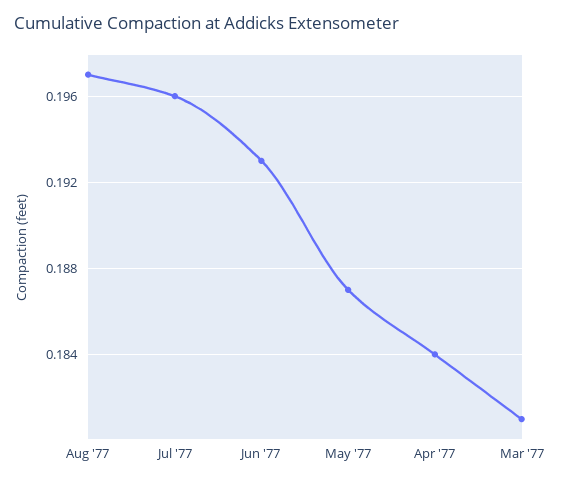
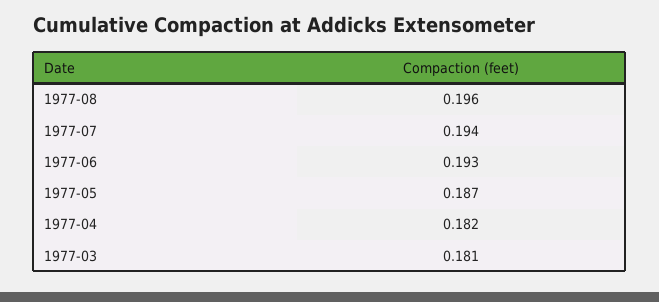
  {
-   "Aug '77": 0.197,
+   "Aug '77": 0.196,
-   "Jul '77": 0.196,
+   "Jul '77": 0.194,
    "Jun '77": 0.193,
    "May '77": 0.187,
-   "Apr '77": 0.184,
+   "Apr '77": 0.182,
    "Mar '77": 0.181
  }

